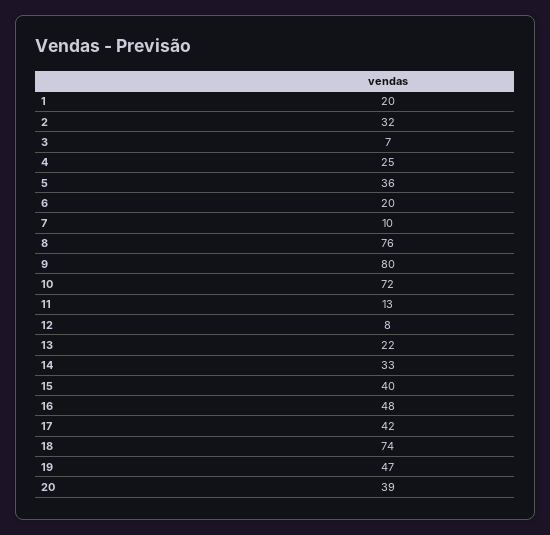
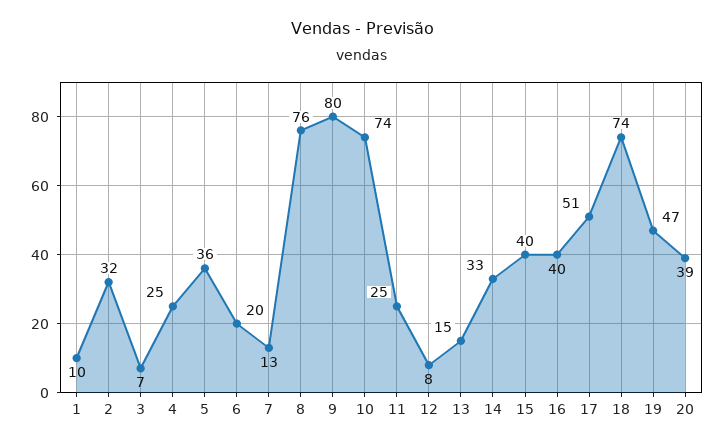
  {
-   "1": 20,
+   "1": 10,
    "2": 32,
    "3": 7,
    "4": 25,
    "5": 36,
    "6": 20,
-   "7": 10,
+   "7": 13,
    "8": 76,
    "9": 80,
-   "10": 72,
+   "10": 74,
-   "11": 13,
+   "11": 25,
    "12": 8,
-   "13": 22,
+   "13": 15,
    "14": 33,
    "15": 40,
-   "16": 48,
+   "16": 40,
-   "17": 42,
+   "17": 51,
    "18": 74,
    "19": 47,
    "20": 39
  }

